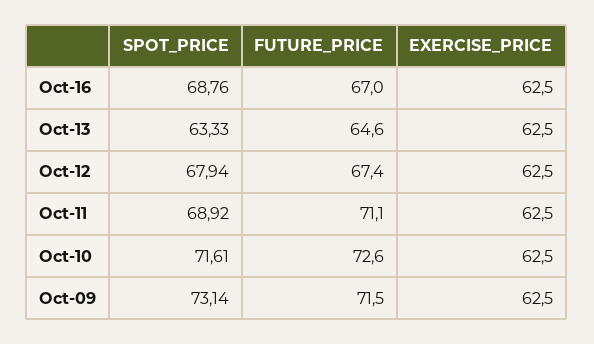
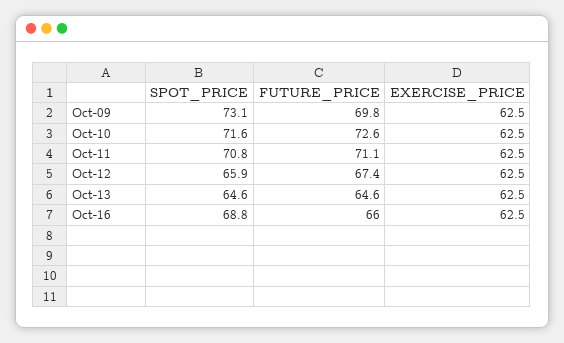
  {
    "SPOT_PRICE": {
      "Oct-16": 68.76,
-     "Oct-13": 63.33,
+     "Oct-13": 64.6,
-     "Oct-12": 67.94,
+     "Oct-12": 65.9,
-     "Oct-11": 68.92,
+     "Oct-11": 70.8,
      "Oct-10": 71.61,
      "Oct-09": 73.14
    },
    "FUTURE_PRICE": {
-     "Oct-16": 67,
+     "Oct-16": 66,
      "Oct-13": 64.6,
      "Oct-12": 67.4,
      "Oct-11": 71.1,
      "Oct-10": 72.6,
-     "Oct-09": 71.5
+     "Oct-09": 69.8
    },
    "EXERCISE_PRICE": {
      "Oct-16": 62.5,
      "Oct-13": 62.5,
      "Oct-12": 62.5,
      "Oct-11": 62.5,
      "Oct-10": 62.5,
      "Oct-09": 62.5
    }
  }

